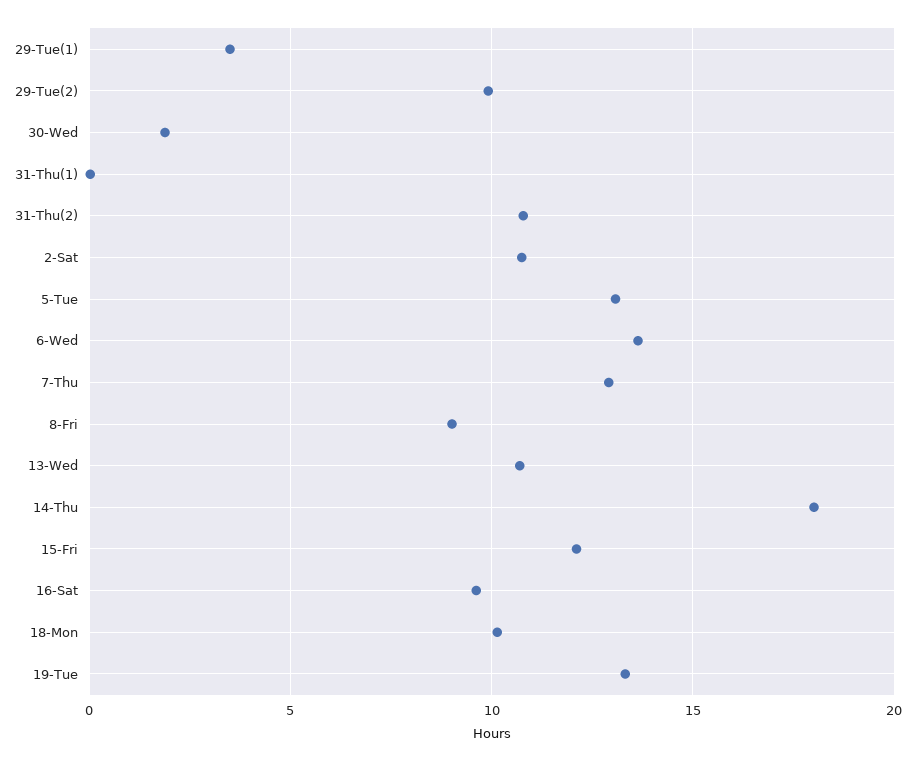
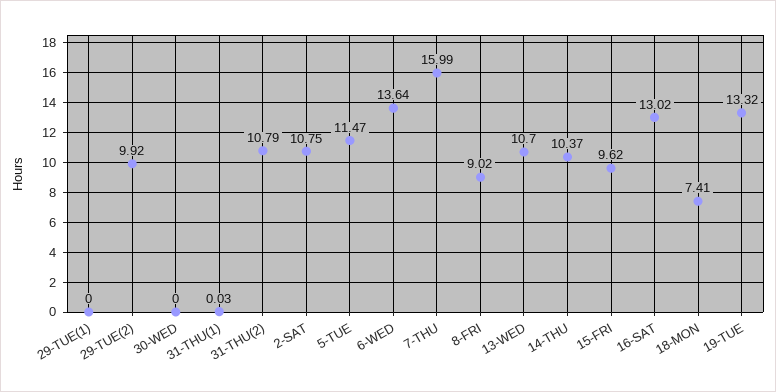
  {
-   "29-Tue(1)": 3.5,
+   "29-Tue(1)": 0,
    "29-Tue(2)": 9.92,
-   "30-Wed": 2,
+   "30-Wed": 0,
    "31-Thu(1)": 0.03,
    "31-Thu(2)": 10.79,
    "2-Sat": 10.75,
-   "5-Tue": 13,
+   "5-Tue": 11.47,
    "6-Wed": 13.64,
-   "7-Thu": 13,
+   "7-Thu": 15.99,
    "8-Fri": 9.02,
    "13-Wed": 10.7,
-   "14-Thu": 18,
+   "14-Thu": 10.37,
-   "15-Fri": 12,
+   "15-Fri": 9.62,
-   "16-Sat": 9.5,
+   "16-Sat": 13.02,
-   "18-Mon": 10,
+   "18-Mon": 7.41,
    "19-Tue": 13.32
  }

